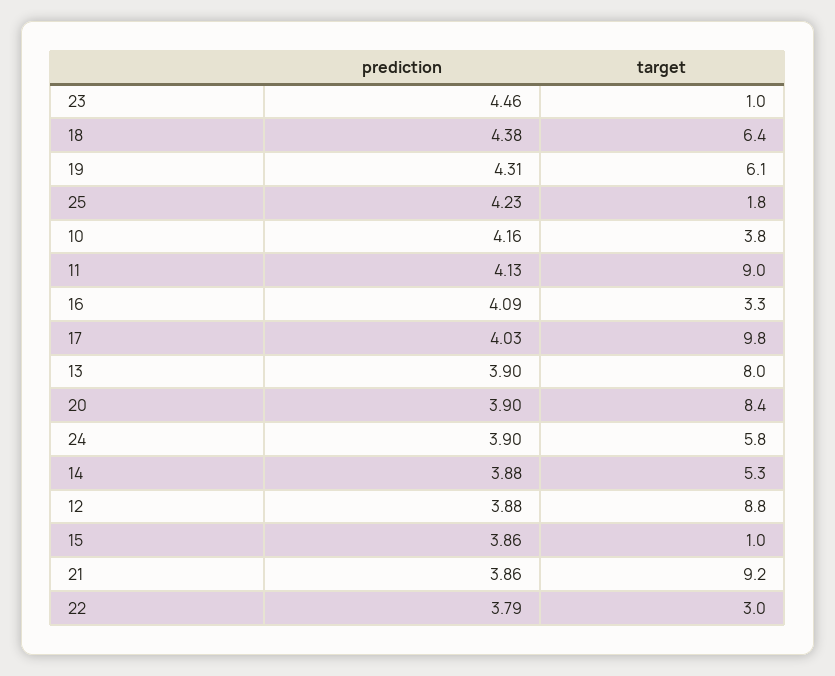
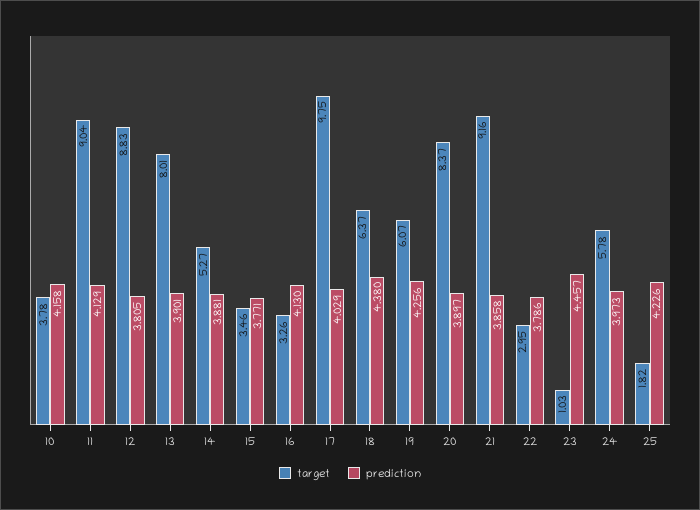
  {
    "prediction": {
      "23": 4.457,
      "18": 4.38,
-     "19": 4.31,
+     "19": 4.256,
      "25": 4.226,
      "10": 4.158,
      "11": 4.129,
-     "16": 4.09,
+     "16": 4.13,
      "17": 4.029,
      "13": 3.901,
      "20": 3.897,
-     "24": 3.9,
+     "24": 3.973,
      "14": 3.881,
-     "12": 3.88,
+     "12": 3.805,
-     "15": 3.86,
+     "15": 3.771,
      "21": 3.858,
      "22": 3.786
    },
    "target": {
      "23": 1.03,
      "18": 6.37,
      "19": 6.07,
      "25": 1.82,
      "10": 3.78,
      "11": 9.04,
      "16": 3.26,
      "17": 9.75,
      "13": 8.01,
      "20": 8.37,
      "24": 5.78,
      "14": 5.27,
      "12": 8.83,
-     "15": 1,
+     "15": 3.46,
      "21": 9.16,
      "22": 2.95
    }
  }

